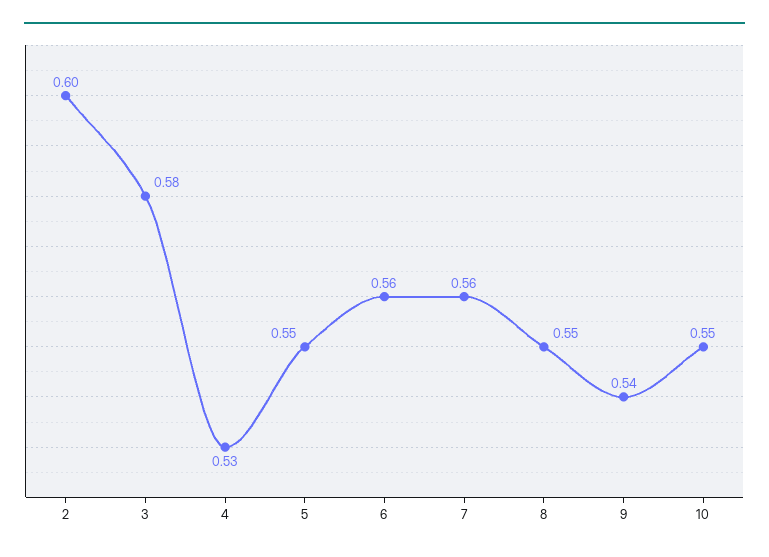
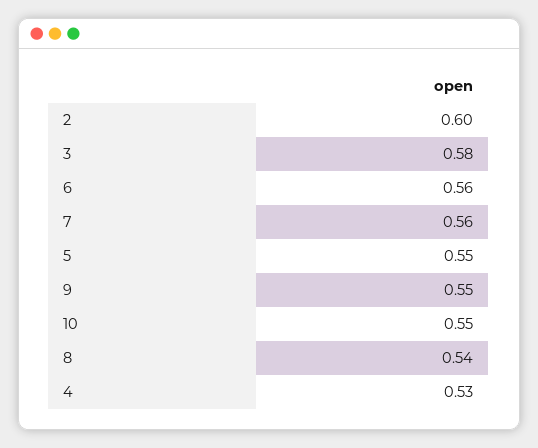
  {
    "2": 0.6,
    "3": 0.58,
    "4": 0.53,
    "5": 0.55,
    "6": 0.56,
    "7": 0.56,
-   "8": 0.55,
+   "8": 0.54,
-   "9": 0.54,
+   "9": 0.55,
    "10": 0.55
  }

